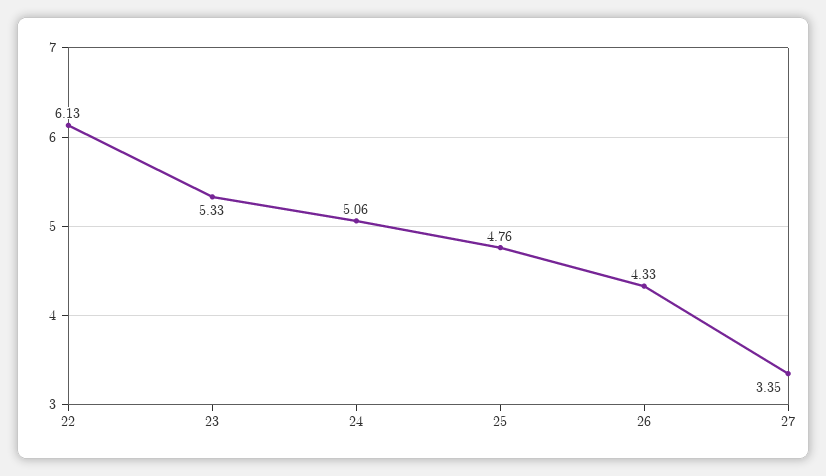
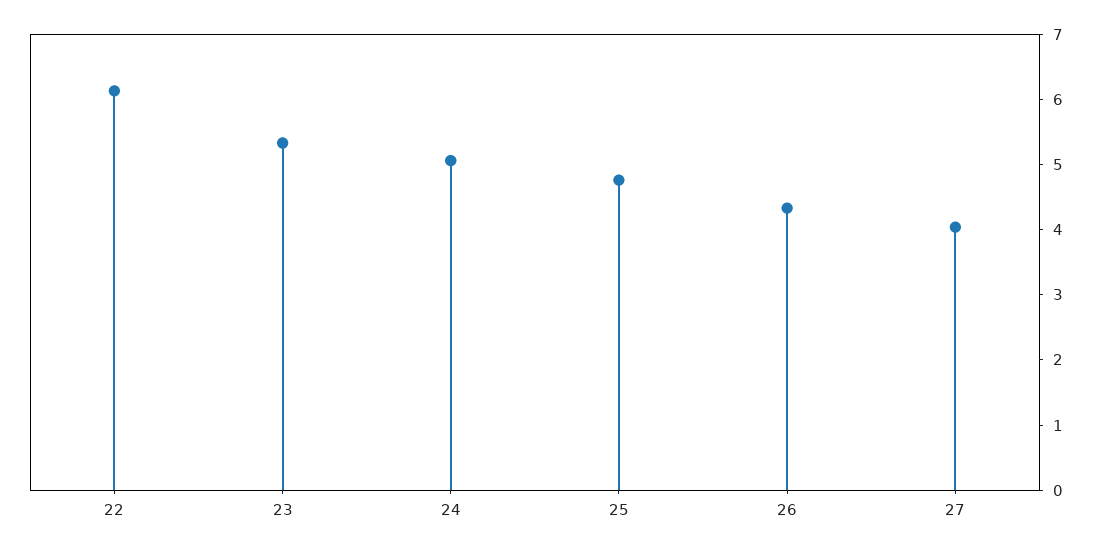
  {
    "22": 6.13,
    "23": 5.33,
    "24": 5.06,
    "25": 4.76,
    "26": 4.33,
-   "27": 3.35
+   "27": 4
  }

